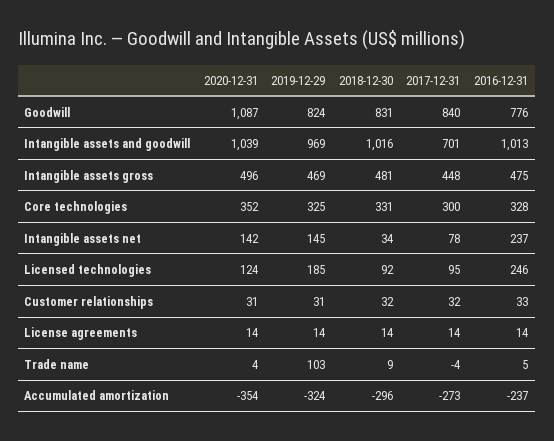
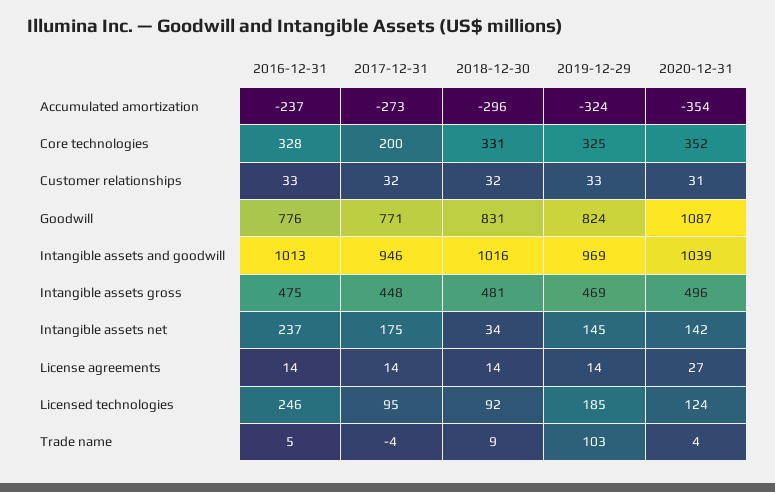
  {
    "2020-12-31": {
      "Goodwill": 1087,
      "Intangible assets and goodwill": 1039,
      "Intangible assets gross": 496,
      "Core technologies": 352,
      "Intangible assets net": 142,
      "Licensed technologies": 124,
      "Customer relationships": 31,
-     "License agreements": 14,
+     "License agreements": 27,
      "Trade name": 4,
      "Accumulated amortization": -354
    },
    "2019-12-29": {
      "Goodwill": 824,
      "Intangible assets and goodwill": 969,
      "Intangible assets gross": 469,
      "Core technologies": 325,
      "Intangible assets net": 145,
      "Licensed technologies": 185,
-     "Customer relationships": 31,
+     "Customer relationships": 33,
      "License agreements": 14,
      "Trade name": 103,
      "Accumulated amortization": -324
    },
    "2018-12-30": {
      "Goodwill": 831,
      "Intangible assets and goodwill": 1016,
      "Intangible assets gross": 481,
      "Core technologies": 331,
      "Intangible assets net": 34,
      "Licensed technologies": 92,
      "Customer relationships": 32,
      "License agreements": 14,
      "Trade name": 9,
      "Accumulated amortization": -296
    },
    "2017-12-31": {
-     "Goodwill": 840,
+     "Goodwill": 771,
-     "Intangible assets and goodwill": 701,
+     "Intangible assets and goodwill": 946,
      "Intangible assets gross": 448,
-     "Core technologies": 300,
+     "Core technologies": 200,
-     "Intangible assets net": 78,
+     "Intangible assets net": 175,
      "Licensed technologies": 95,
      "Customer relationships": 32,
      "License agreements": 14,
      "Trade name": -4,
      "Accumulated amortization": -273
    },
    "2016-12-31": {
      "Goodwill": 776,
      "Intangible assets and goodwill": 1013,
      "Intangible assets gross": 475,
      "Core technologies": 328,
      "Intangible assets net": 237,
      "Licensed technologies": 246,
      "Customer relationships": 33,
      "License agreements": 14,
      "Trade name": 5,
      "Accumulated amortization": -237
    }
  }

